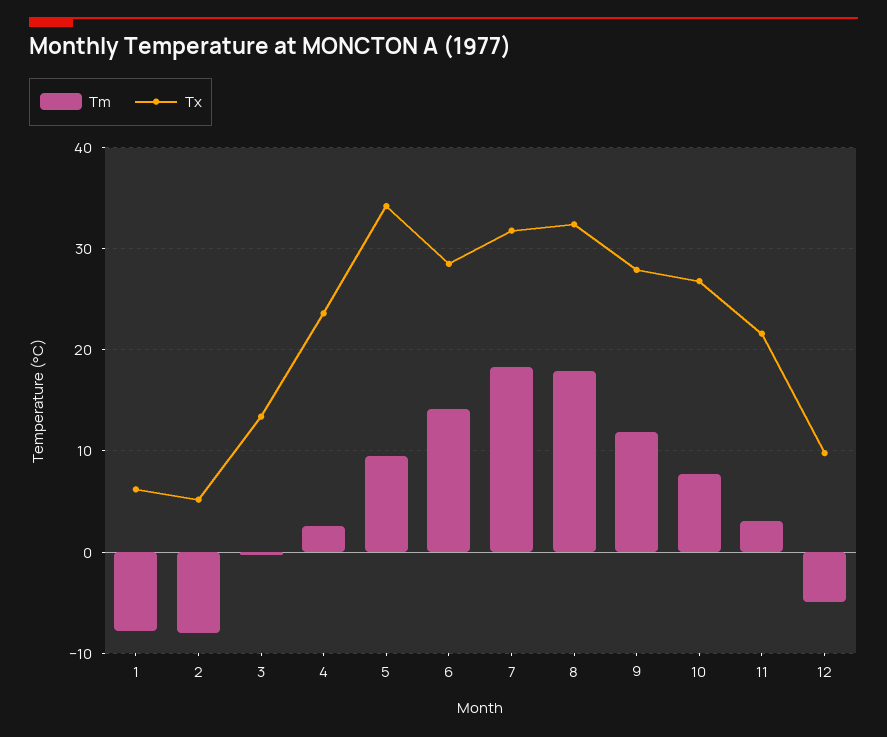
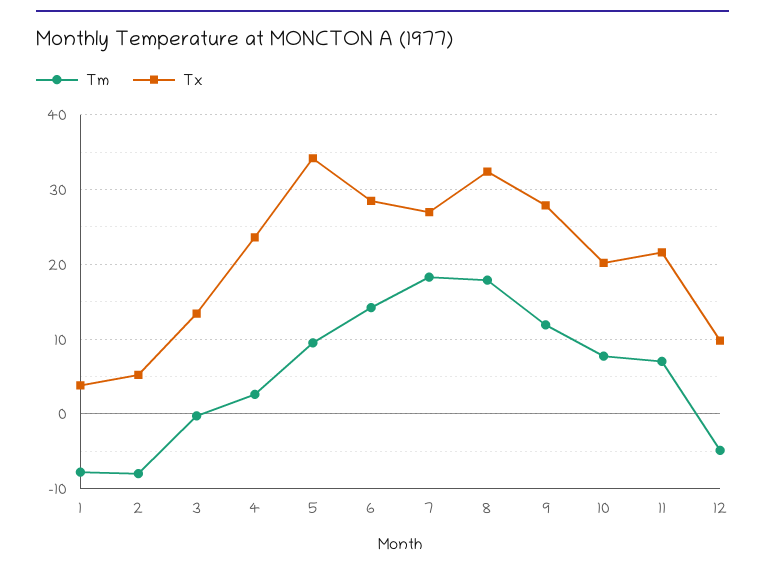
  {
    "Tm": {
      "1": -8,
      "2": -8,
      "3": 0,
      "4": 3,
      "5": 10,
      "6": 14,
      "7": 18,
      "8": 18,
      "9": 12,
      "10": 8,
-     "11": 3,
+     "11": 7,
      "12": -5
    },
    "Tx": {
-     "1": 6,
+     "1": 4,
      "2": 5,
      "3": 13,
      "4": 24,
      "5": 34,
      "6": 29,
-     "7": 32,
+     "7": 27,
      "8": 32,
      "9": 28,
-     "10": 27,
+     "10": 20,
      "11": 22,
      "12": 10
    }
  }

